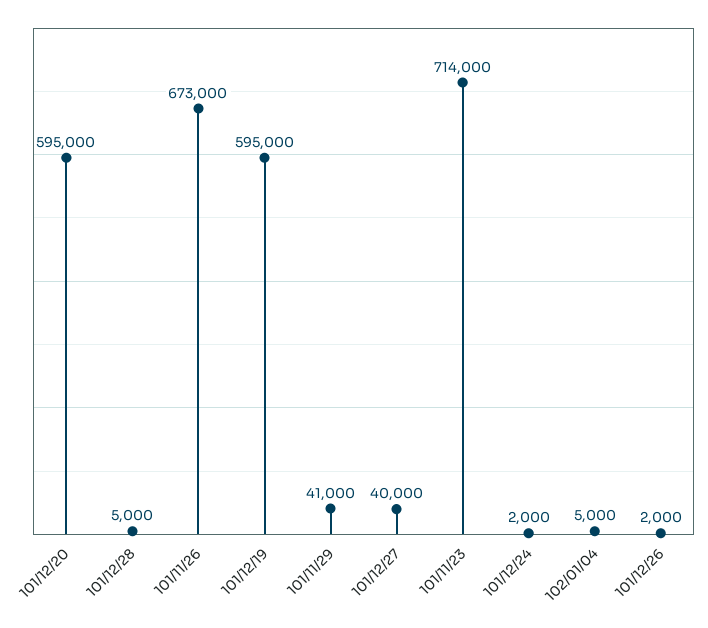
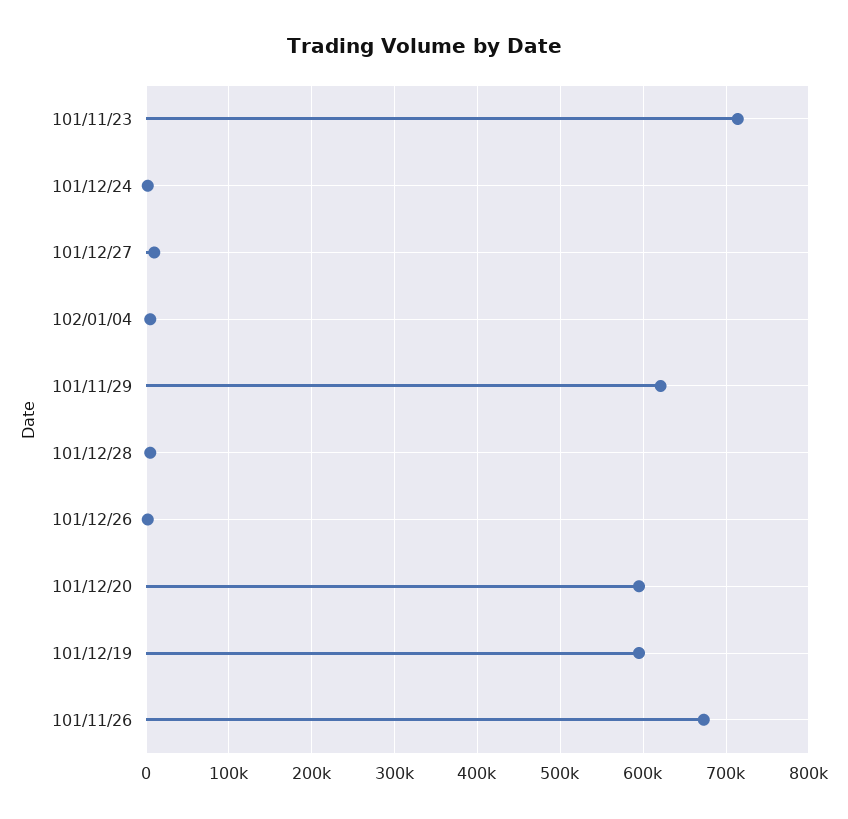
  {
    "101/12/20": 595000,
    "101/12/28": 5000,
    "101/11/26": 673000,
    "101/12/19": 595000,
-   "101/11/29": 41000,
+   "101/11/29": 620000,
-   "101/12/27": 40000,
+   "101/12/27": 10000,
    "101/11/23": 714000,
    "101/12/24": 2000,
    "102/01/04": 5000,
    "101/12/26": 2000
  }

